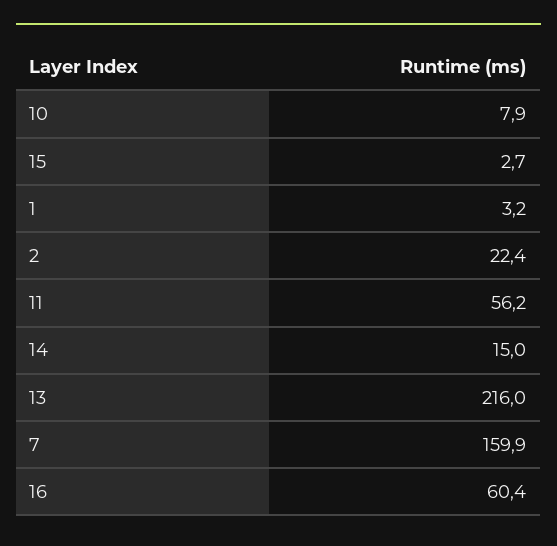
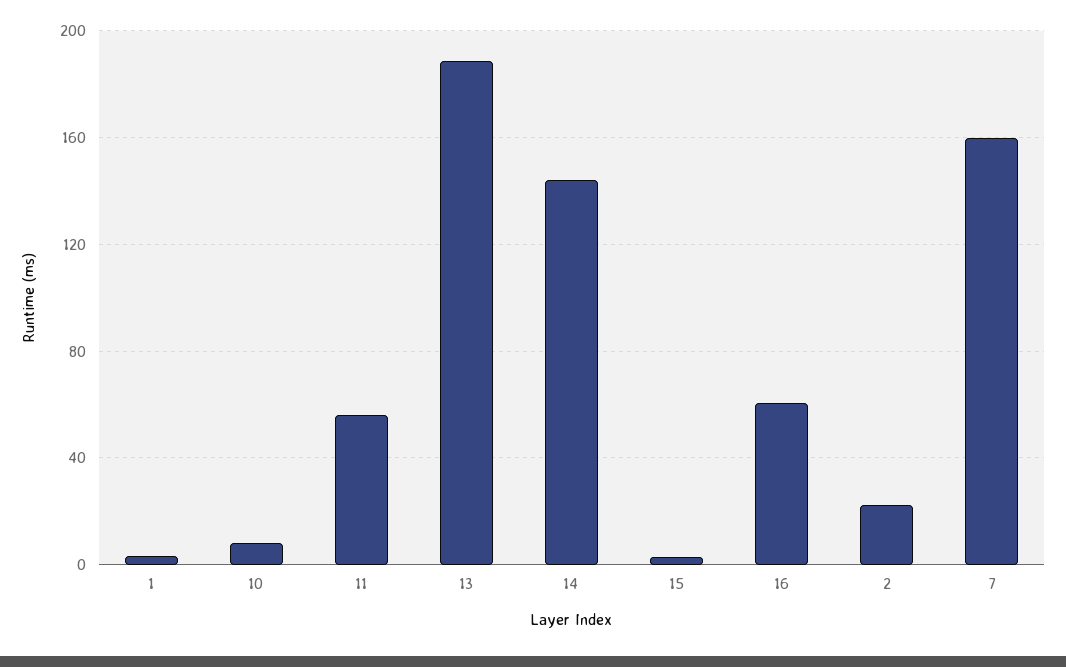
  {
    "10": 7.9,
    "15": 2.7,
    "1": 3.2,
    "2": 22.4,
    "11": 56.2,
-   "14": 15,
+   "14": 145,
-   "13": 216,
+   "13": 190,
    "7": 159.9,
    "16": 60.4
  }

